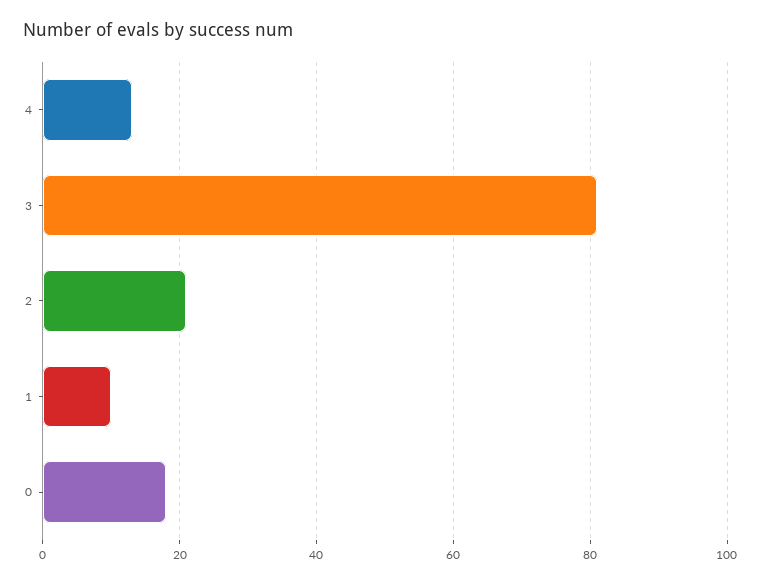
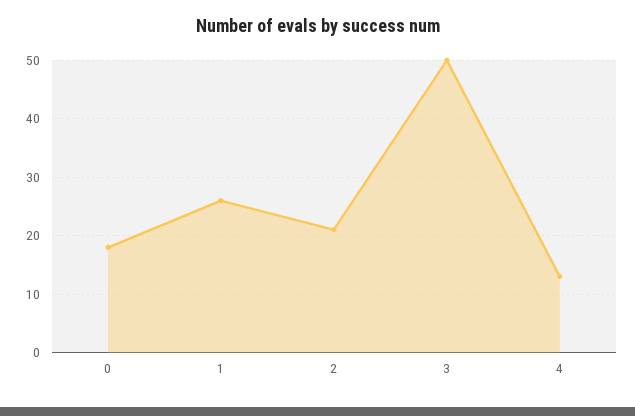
  {
    "4": 15,
-   "3": 80,
+   "3": 50,
    "2": 20,
-   "1": 10,
+   "1": 25,
    "0": 20
  }

